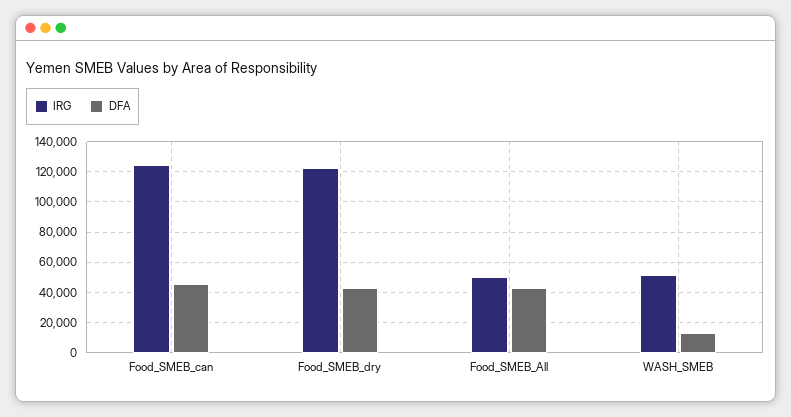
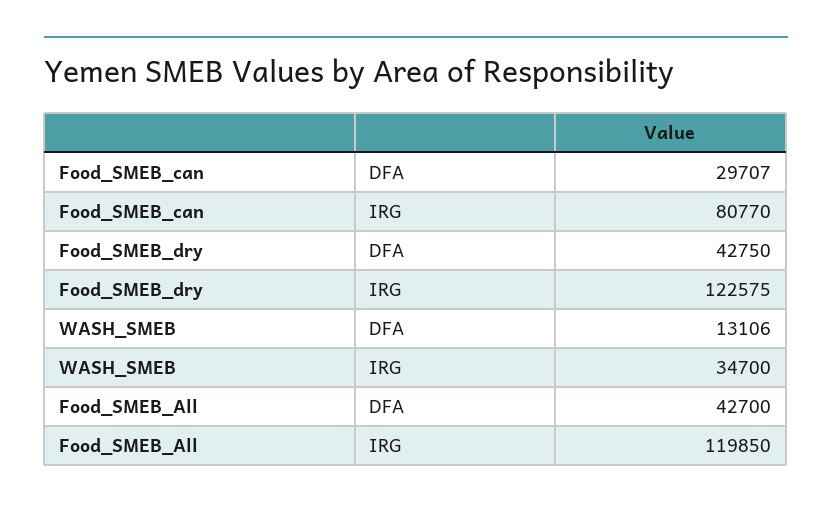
  {
    "IRG": {
-     "Food_SMEB_can": 125000,
+     "Food_SMEB_can": 80770,
      "Food_SMEB_dry": 122575,
-     "Food_SMEB_All": 50000,
+     "Food_SMEB_All": 119850,
-     "WASH_SMEB": 50000
+     "WASH_SMEB": 34700
    },
    "DFA": {
-     "Food_SMEB_can": 45000,
+     "Food_SMEB_can": 29707,
      "Food_SMEB_dry": 42750,
      "Food_SMEB_All": 42700,
      "WASH_SMEB": 13106
    }
  }

